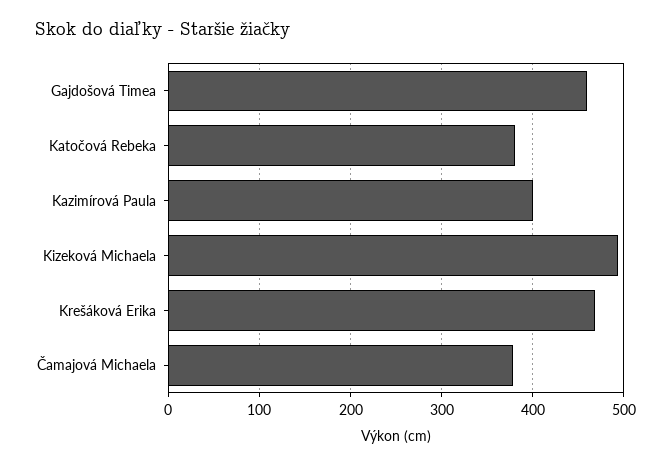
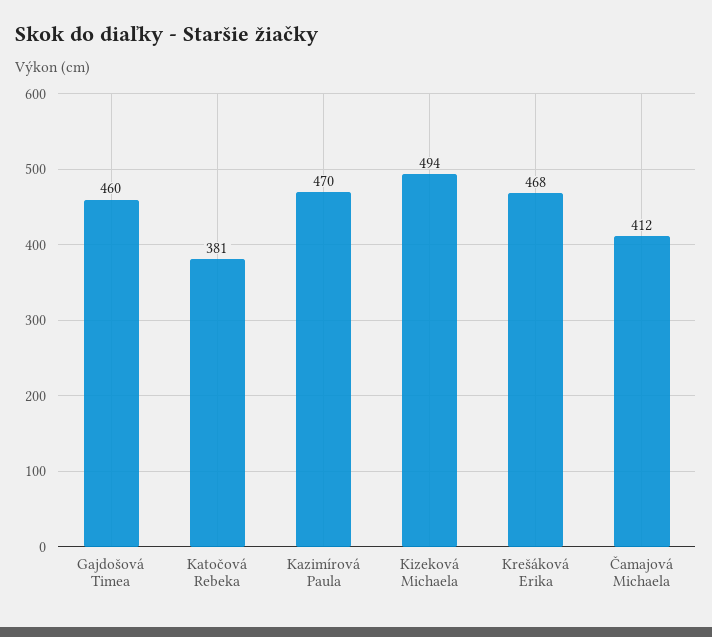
  {
    "Gajdošová Timea": 460,
    "Katočová Rebeka": 381,
-   "Kazimírová Paula": 400,
+   "Kazimírová Paula": 470,
    "Kizeková Michaela": 494,
    "Krešáková Erika": 468,
-   "Čamajová Michaela": 380
+   "Čamajová Michaela": 412
  }

